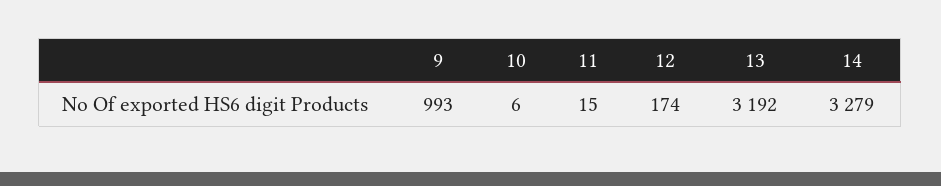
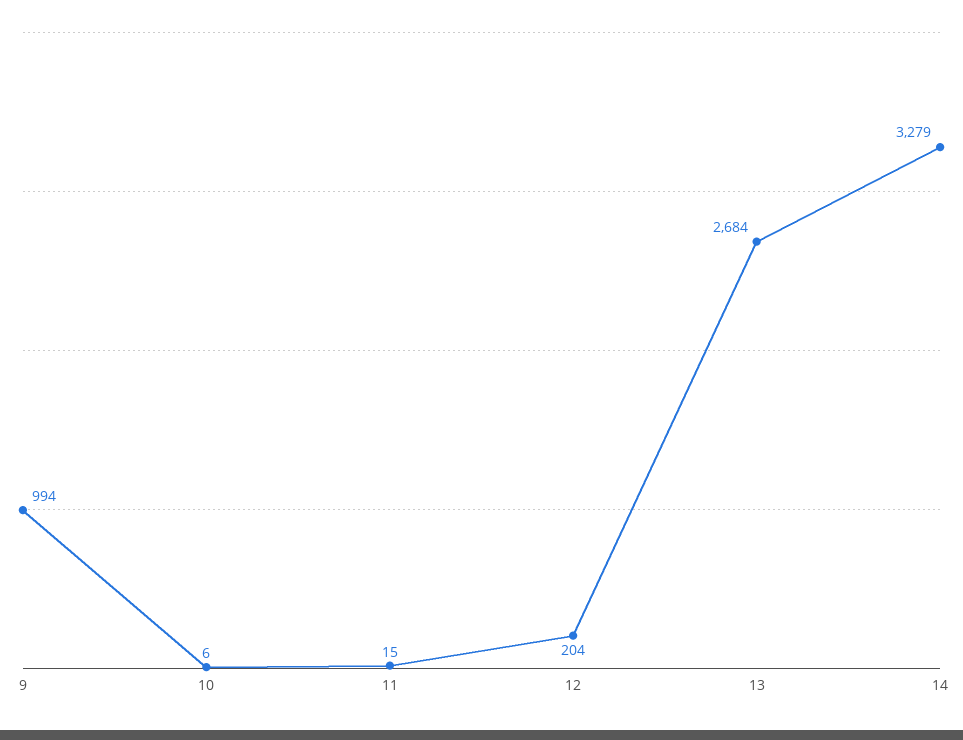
  {
-   "9": 993,
+   "9": 994,
    "10": 6,
    "11": 15,
-   "12": 174,
+   "12": 204,
-   "13": 3192,
+   "13": 2684,
    "14": 3279
  }

